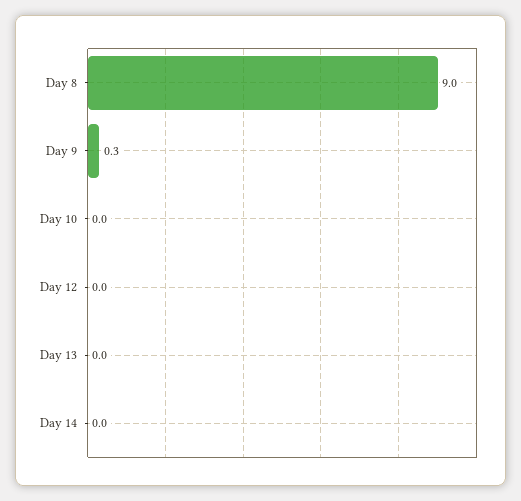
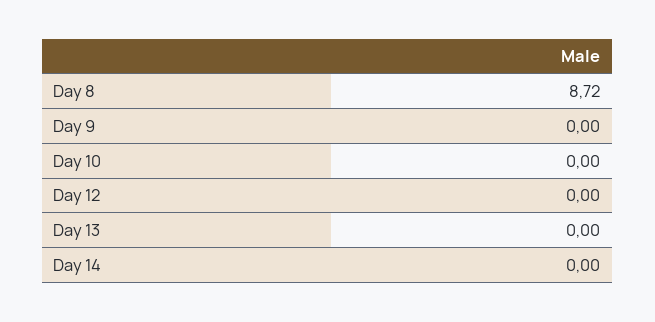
  {
-   "Day 8": 9,
+   "Day 8": 8.72,
-   "Day 9": 0.3,
+   "Day 9": 0,
    "Day 10": 0,
    "Day 12": 0,
    "Day 13": 0,
    "Day 14": 0
  }

